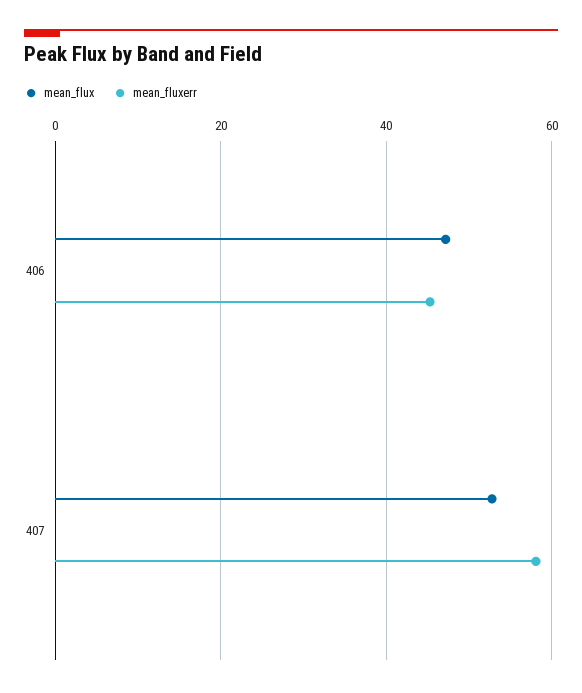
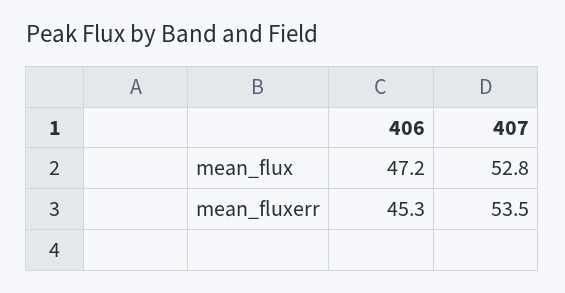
  {
    "mean_flux": {
      "406": 47.2,
      "407": 52.8
    },
    "mean_fluxerr": {
      "406": 45.3,
-     "407": 58
+     "407": 53.5
    }
  }

